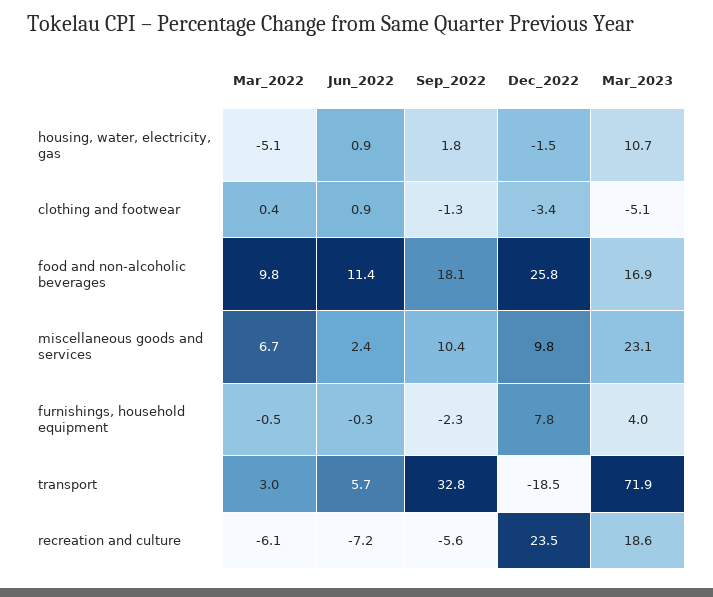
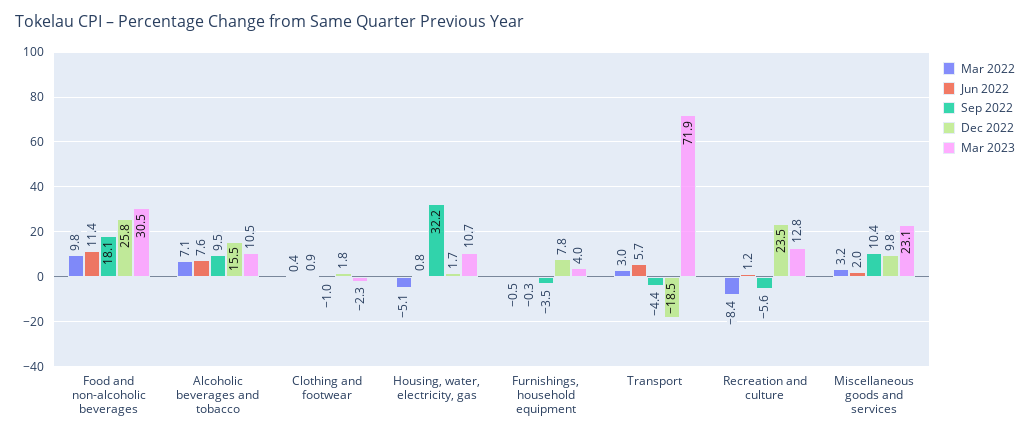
  {
    "Mar_2022": {
      "housing, water, electricity, gas": -5.1,
      "clothing and footwear": 0.4,
      "food and non-alcoholic beverages": 9.8,
-     "miscellaneous goods and services": 6.7,
+     "miscellaneous goods and services": 3.2,
      "furnishings, household equipment": -0.5,
      "transport": 3,
-     "recreation and culture": -6.1
+     "recreation and culture": -8.4,
+     "Alcoholic beverages and tobacco": 7.1
    },
    "Jun_2022": {
-     "housing, water, electricity, gas": 0.9,
+     "housing, water, electricity, gas": 0.8,
      "clothing and footwear": 0.9,
      "food and non-alcoholic beverages": 11.4,
-     "miscellaneous goods and services": 2.4,
+     "miscellaneous goods and services": 2,
      "furnishings, household equipment": -0.3,
      "transport": 5.7,
-     "recreation and culture": -7.2
+     "recreation and culture": 1.2,
+     "Alcoholic beverages and tobacco": 7.6
    },
    "Sep_2022": {
-     "housing, water, electricity, gas": 1.8,
+     "housing, water, electricity, gas": 32.2,
-     "clothing and footwear": -1.3,
+     "clothing and footwear": -1,
      "food and non-alcoholic beverages": 18.1,
      "miscellaneous goods and services": 10.4,
-     "furnishings, household equipment": -2.3,
+     "furnishings, household equipment": -3.5,
-     "transport": 32.8,
+     "transport": -4.4,
-     "recreation and culture": -5.6
+     "recreation and culture": -5.6,
+     "Alcoholic beverages and tobacco": 9.5
    },
    "Dec_2022": {
-     "housing, water, electricity, gas": -1.5,
+     "housing, water, electricity, gas": 1.7,
-     "clothing and footwear": -3.4,
+     "clothing and footwear": 1.8,
      "food and non-alcoholic beverages": 25.8,
      "miscellaneous goods and services": 9.8,
      "furnishings, household equipment": 7.8,
      "transport": -18.5,
-     "recreation and culture": 23.5
+     "recreation and culture": 23.5,
+     "Alcoholic beverages and tobacco": 15.5
    },
    "Mar_2023": {
      "housing, water, electricity, gas": 10.7,
-     "clothing and footwear": -5.1,
+     "clothing and footwear": -2.3,
-     "food and non-alcoholic beverages": 16.9,
+     "food and non-alcoholic beverages": 30.5,
      "miscellaneous goods and services": 23.1,
      "furnishings, household equipment": 4,
      "transport": 71.9,
-     "recreation and culture": 18.6
+     "recreation and culture": 12.8,
+     "Alcoholic beverages and tobacco": 10.5
    }
  }

